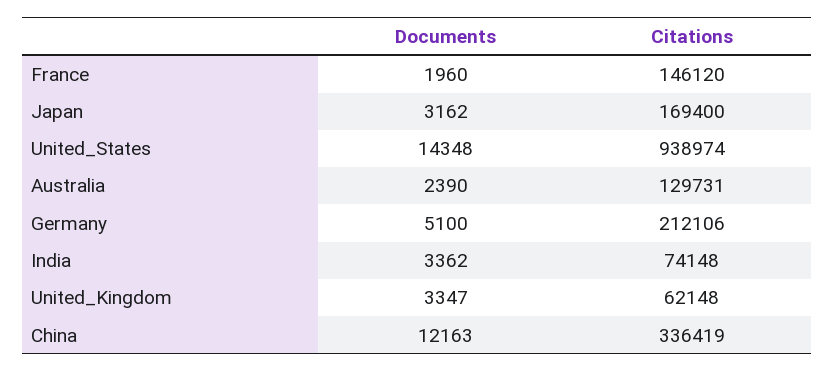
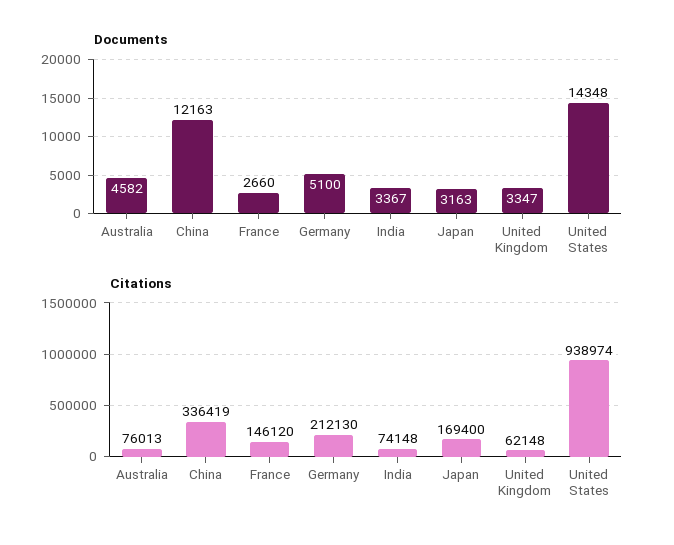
  {
    "Documents": {
-     "France": 1960,
+     "France": 2660,
-     "Japan": 3162,
+     "Japan": 3163,
      "United_States": 14348,
-     "Australia": 2390,
+     "Australia": 4582,
      "Germany": 5100,
-     "India": 3362,
+     "India": 3367,
      "United_Kingdom": 3347,
      "China": 12163
    },
    "Citations": {
      "France": 146120,
      "Japan": 169400,
      "United_States": 938974,
-     "Australia": 129731,
+     "Australia": 76013,
-     "Germany": 212106,
+     "Germany": 212130,
      "India": 74148,
      "United_Kingdom": 62148,
      "China": 336419
    }
  }

